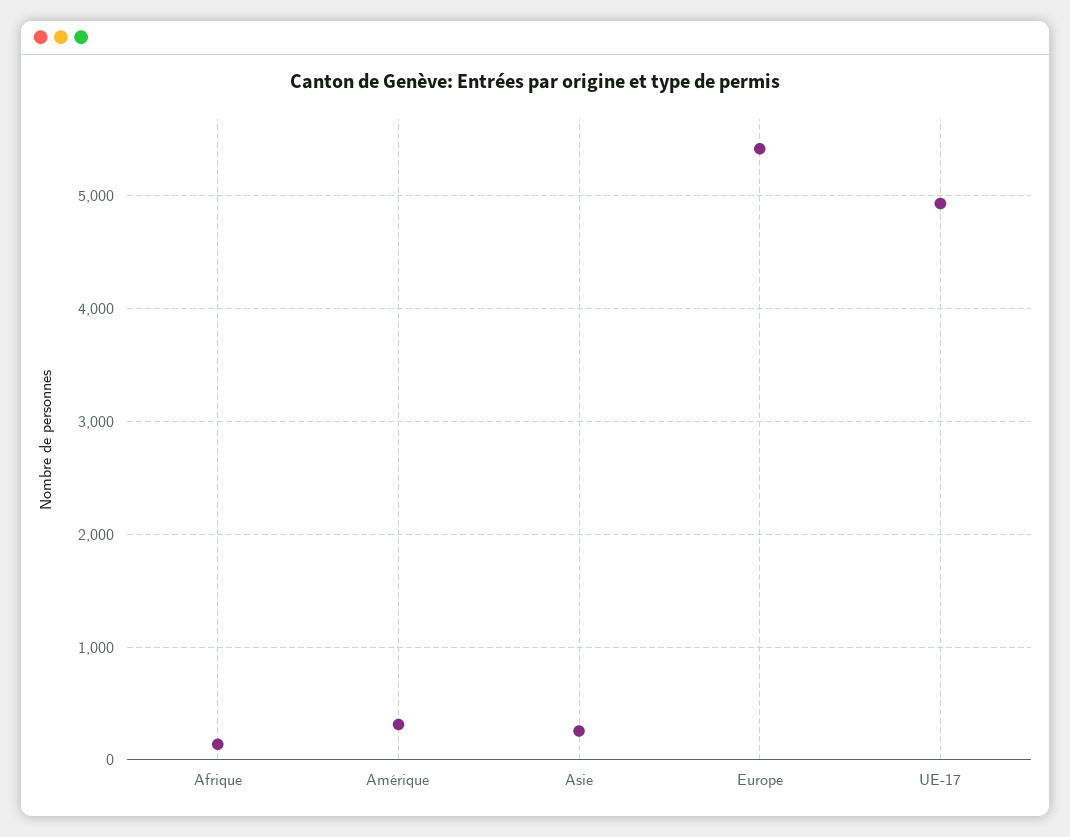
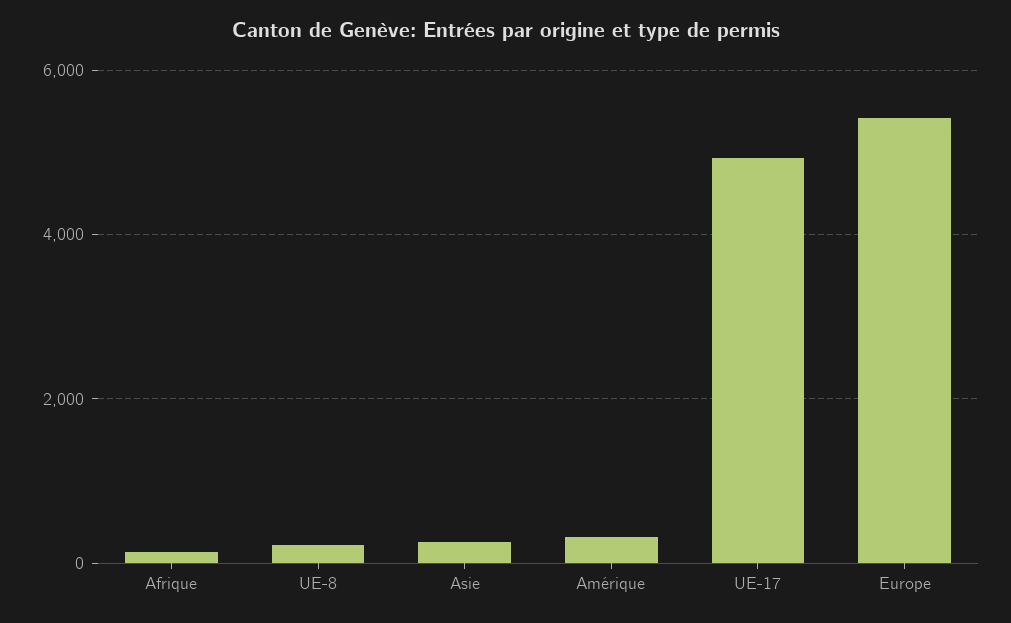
  {
    "Afrique": 100,
    "Amérique": 300,
    "Asie": 300,
    "Europe": 5400,
-   "UE-17": 4900
+   "UE-17": 4900,
+   "UE-8": 200
  }

